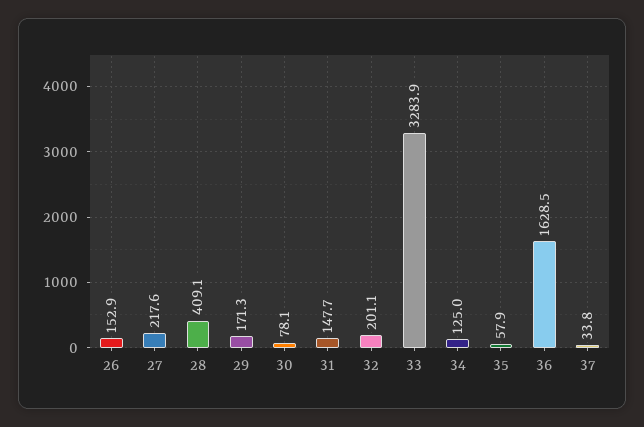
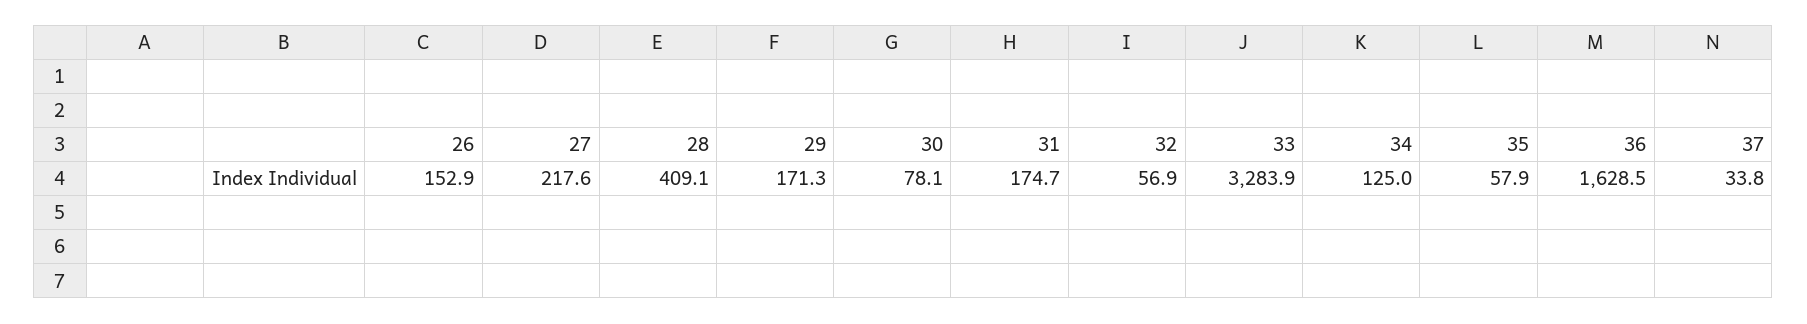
  {
    "26": 152.9,
    "27": 217.6,
    "28": 409.1,
    "29": 171.3,
    "30": 78.1,
-   "31": 147.7,
+   "31": 174.7,
-   "32": 201.1,
+   "32": 56.9,
    "33": 3283.9,
    "34": 125,
    "35": 57.9,
    "36": 1628.5,
    "37": 33.8
  }

